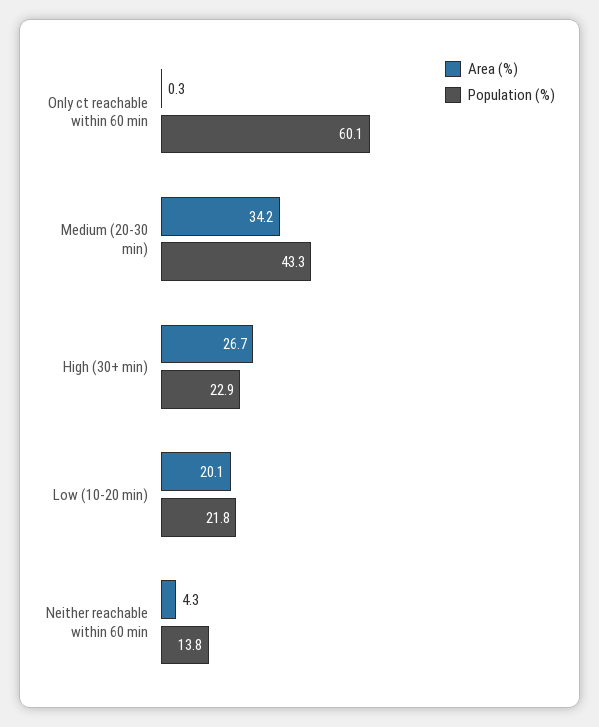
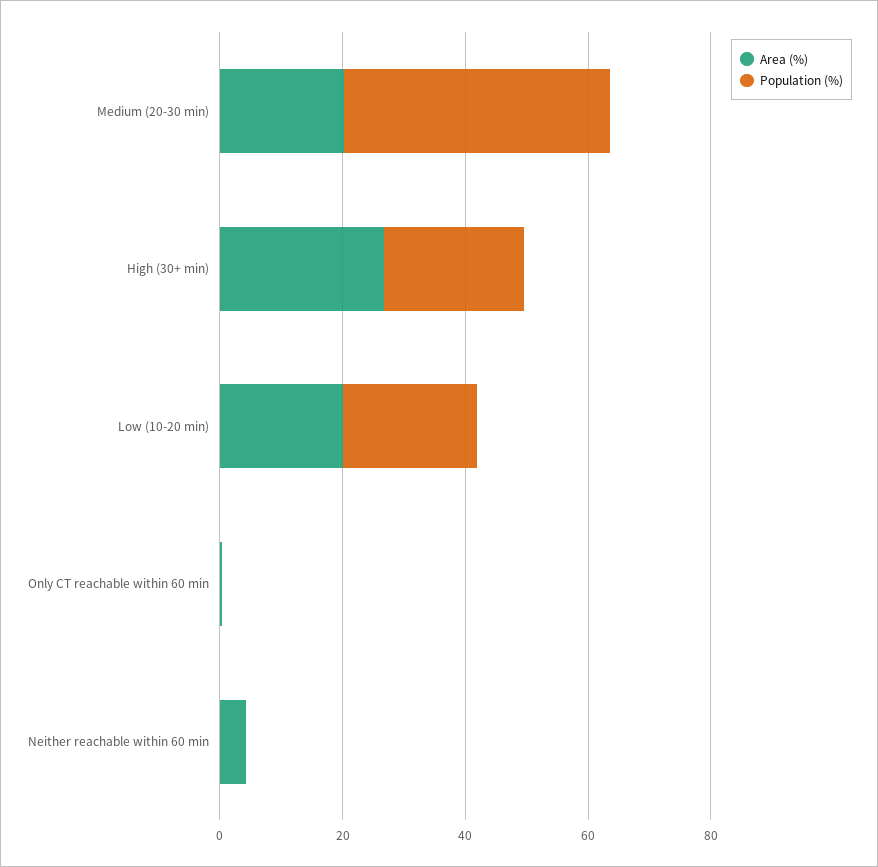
  {
    "Area (%)": {
      "Only ct reachable within 60 min": 0.3,
-     "Medium (20-30 min)": 34.2,
+     "Medium (20-30 min)": 20,
      "High (30+ min)": 26.7,
      "Low (10-20 min)": 20.1,
      "Neither reachable within 60 min": 4.3
    },
    "Population (%)": {
-     "Only ct reachable within 60 min": 60.1,
+     "Only ct reachable within 60 min": 0,
      "Medium (20-30 min)": 43.3,
      "High (30+ min)": 22.9,
      "Low (10-20 min)": 21.8,
-     "Neither reachable within 60 min": 13.8
+     "Neither reachable within 60 min": 0
    }
  }

